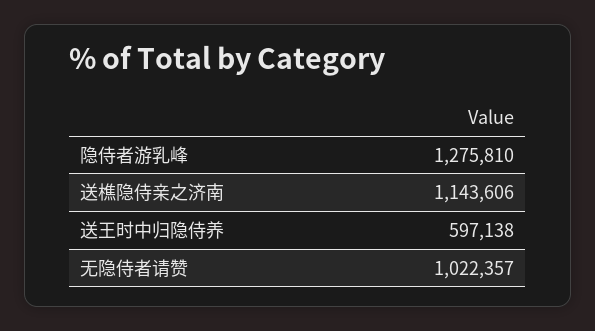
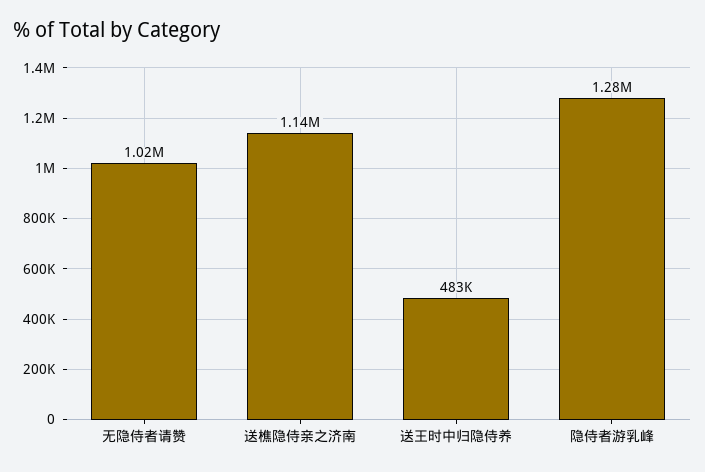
  {
    "隐侍者游乳峰": 1275810,
    "送樵隐侍亲之济南": 1143606,
-   "送王时中归隐侍养": 597138,
+   "送王时中归隐侍养": 483000,
    "无隐侍者请赞": 1022357
  }

